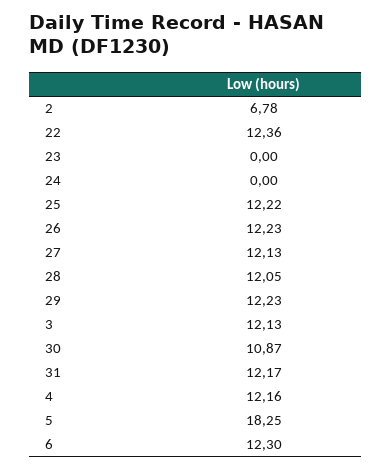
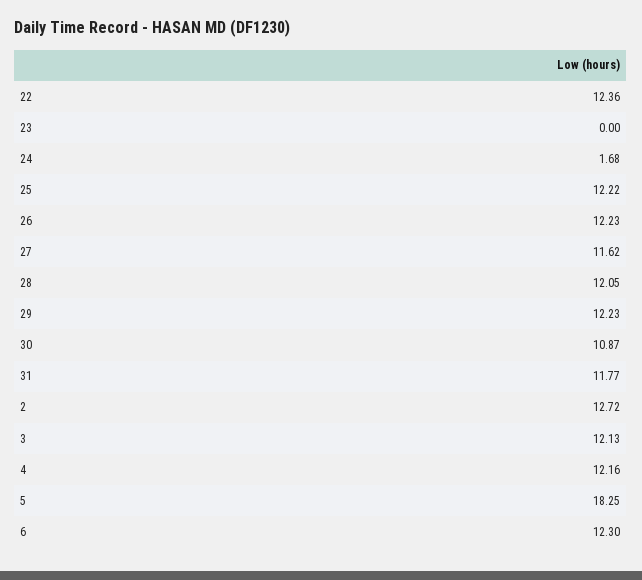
  {
-   "2": 6.78,
+   "2": 12.72,
    "22": 12.36,
    "23": 0,
-   "24": 0,
+   "24": 1.68,
    "25": 12.22,
    "26": 12.23,
-   "27": 12.13,
+   "27": 11.62,
    "28": 12.05,
    "29": 12.23,
    "3": 12.13,
    "30": 10.87,
-   "31": 12.17,
+   "31": 11.77,
    "4": 12.16,
    "5": 18.25,
    "6": 12.3
  }

